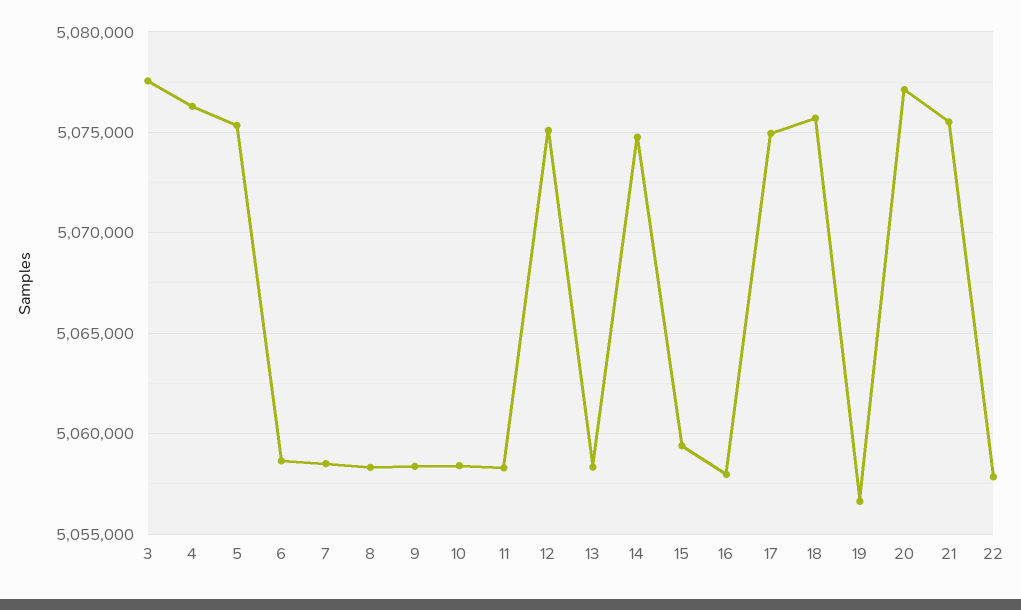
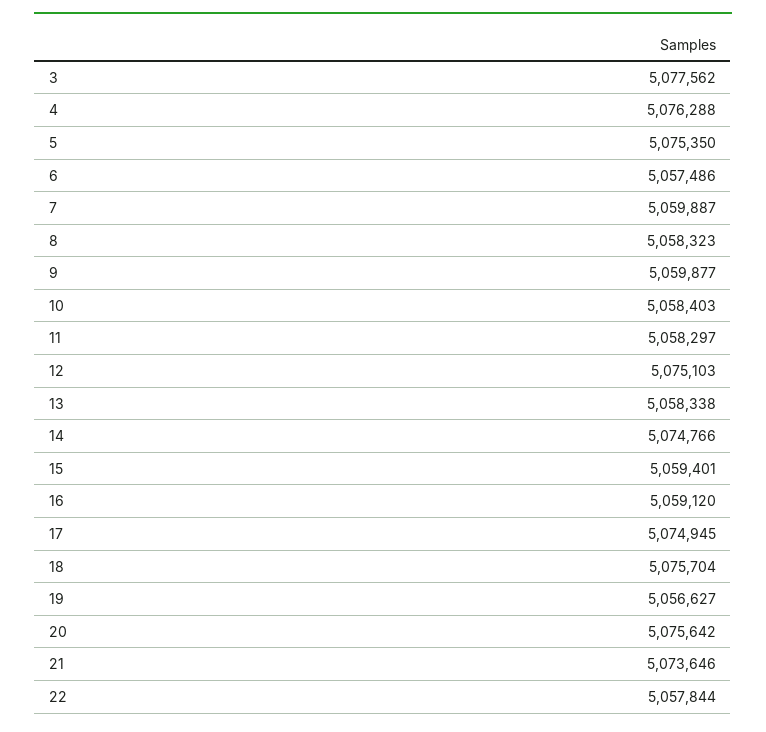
  {
    "3": 5077562,
    "4": 5076288,
    "5": 5075350,
-   "6": 5058500,
+   "6": 5057486,
-   "7": 5058500,
+   "7": 5059887,
    "8": 5058323,
-   "9": 5058500,
+   "9": 5059877,
    "10": 5058403,
    "11": 5058297,
    "12": 5075103,
    "13": 5058338,
    "14": 5074766,
    "15": 5059401,
-   "16": 5058000,
+   "16": 5059120,
    "17": 5074945,
    "18": 5075704,
    "19": 5056627,
-   "20": 5077000,
+   "20": 5075642,
-   "21": 5075500,
+   "21": 5073646,
    "22": 5057844
  }

